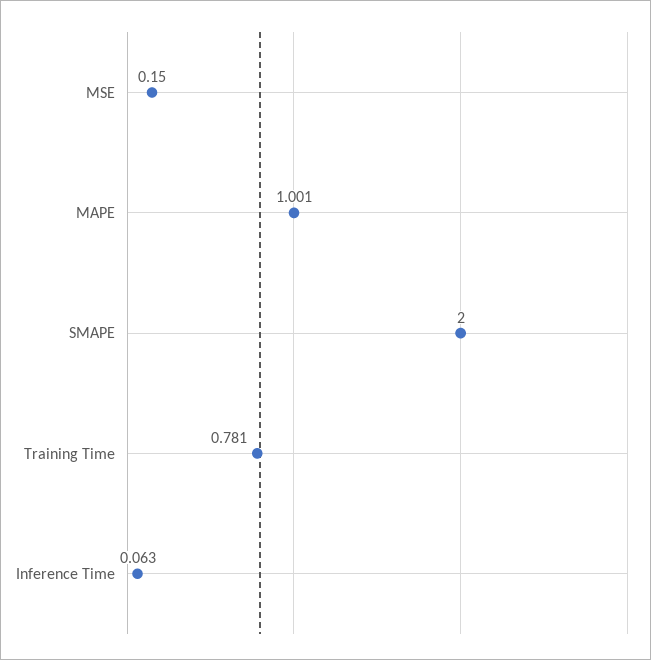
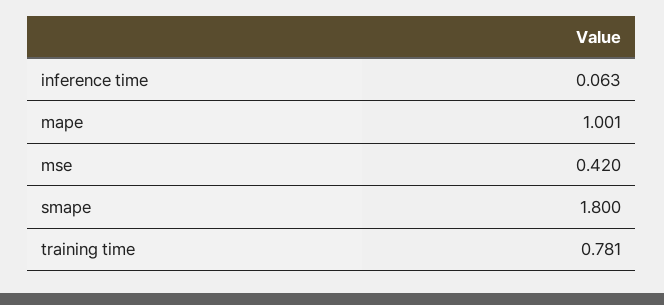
  {
-   "MSE": 0.15,
+   "MSE": 0.42,
    "MAPE": 1.001,
-   "SMAPE": 2,
+   "SMAPE": 1.8,
    "Training Time": 0.781,
    "Inference Time": 0.063
  }

